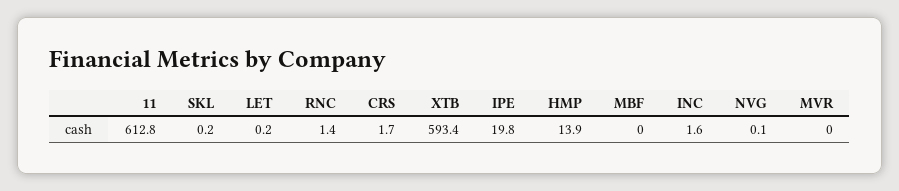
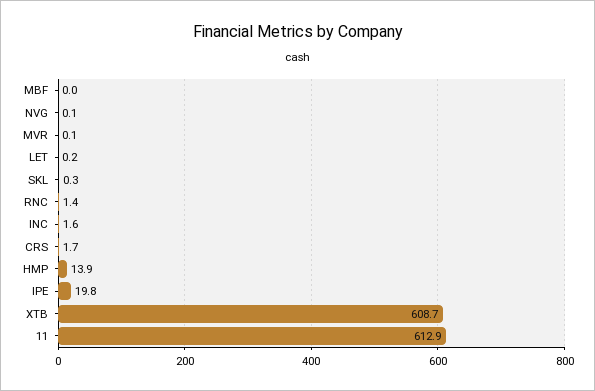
  {
-   "11": 612.8,
+   "11": 612.9,
-   "SKL": 0.2,
+   "SKL": 0.3,
    "LET": 0.2,
    "RNC": 1.4,
    "CRS": 1.7,
-   "XTB": 593.4,
+   "XTB": 608.7,
    "IPE": 19.8,
    "HMP": 13.9,
    "MBF": 0,
    "INC": 1.6,
    "NVG": 0.1,
-   "MVR": 0
+   "MVR": 0.1
  }

